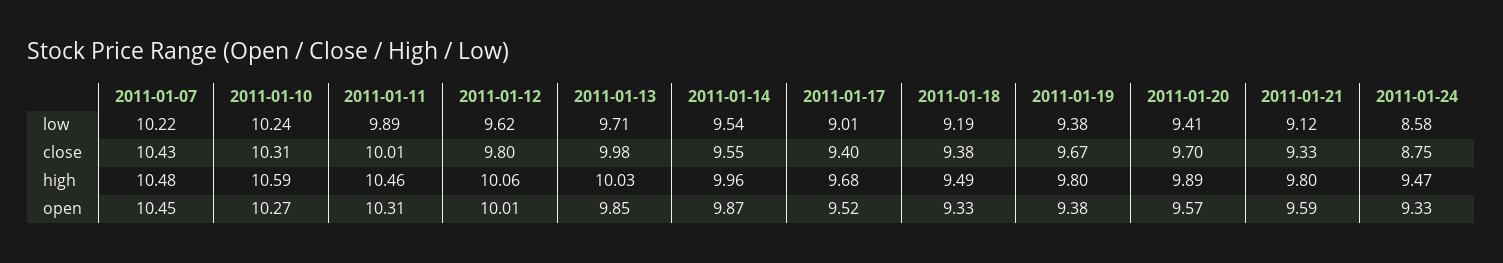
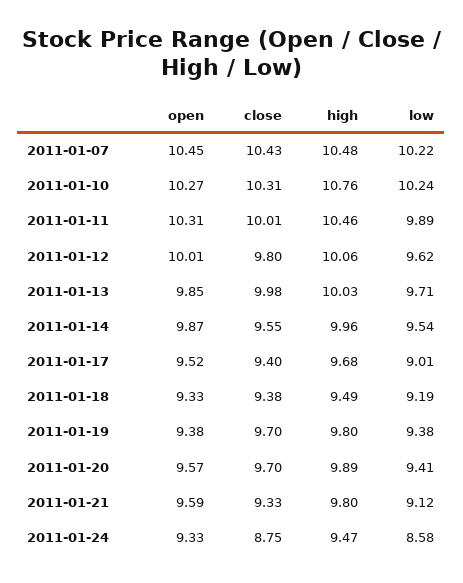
  {
    "2011-01-07": {
      "low": 10.22,
      "close": 10.43,
      "high": 10.48,
      "open": 10.45
    },
    "2011-01-10": {
      "low": 10.24,
      "close": 10.31,
-     "high": 10.59,
+     "high": 10.76,
      "open": 10.27
    },
    "2011-01-11": {
      "low": 9.89,
      "close": 10.01,
      "high": 10.46,
      "open": 10.31
    },
    "2011-01-12": {
      "low": 9.62,
      "close": 9.8,
      "high": 10.06,
      "open": 10.01
    },
    "2011-01-13": {
      "low": 9.71,
      "close": 9.98,
      "high": 10.03,
      "open": 9.85
    },
    "2011-01-14": {
      "low": 9.54,
      "close": 9.55,
      "high": 9.96,
      "open": 9.87
    },
    "2011-01-17": {
      "low": 9.01,
      "close": 9.4,
      "high": 9.68,
      "open": 9.52
    },
    "2011-01-18": {
      "low": 9.19,
      "close": 9.38,
      "high": 9.49,
      "open": 9.33
    },
    "2011-01-19": {
      "low": 9.38,
-     "close": 9.67,
+     "close": 9.7,
      "high": 9.8,
      "open": 9.38
    },
    "2011-01-20": {
      "low": 9.41,
      "close": 9.7,
      "high": 9.89,
      "open": 9.57
    },
    "2011-01-21": {
      "low": 9.12,
      "close": 9.33,
      "high": 9.8,
      "open": 9.59
    },
    "2011-01-24": {
      "low": 8.58,
      "close": 8.75,
      "high": 9.47,
      "open": 9.33
    }
  }

